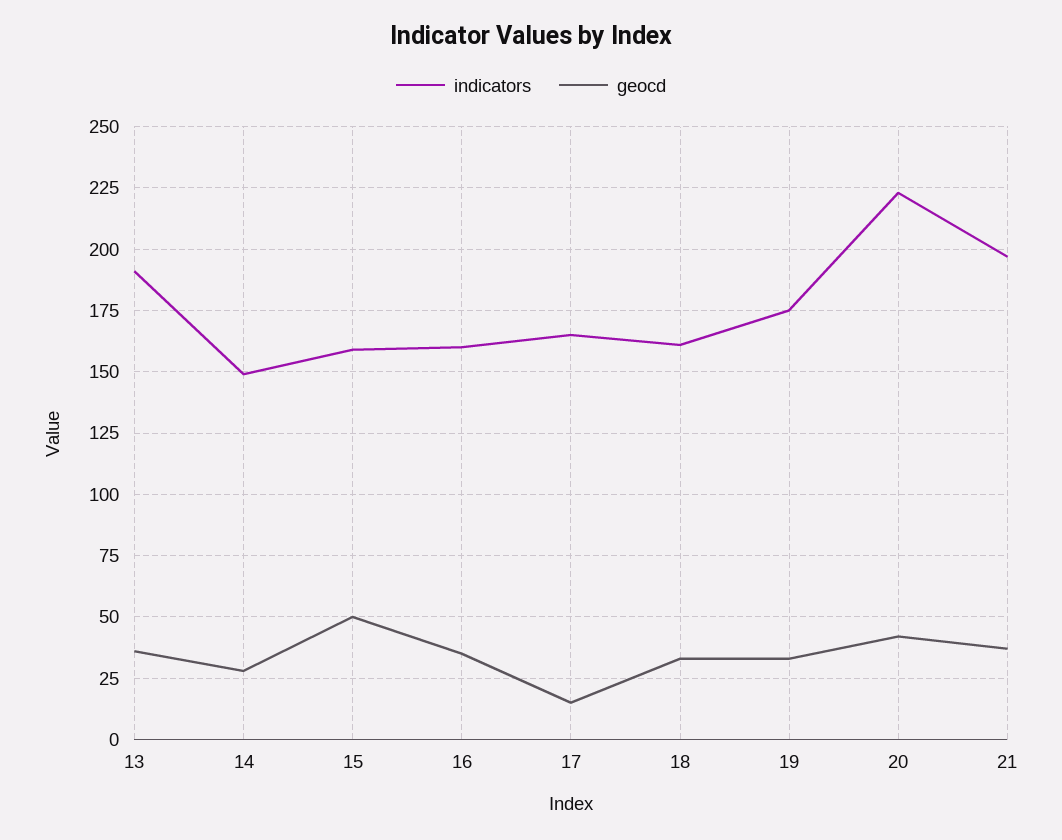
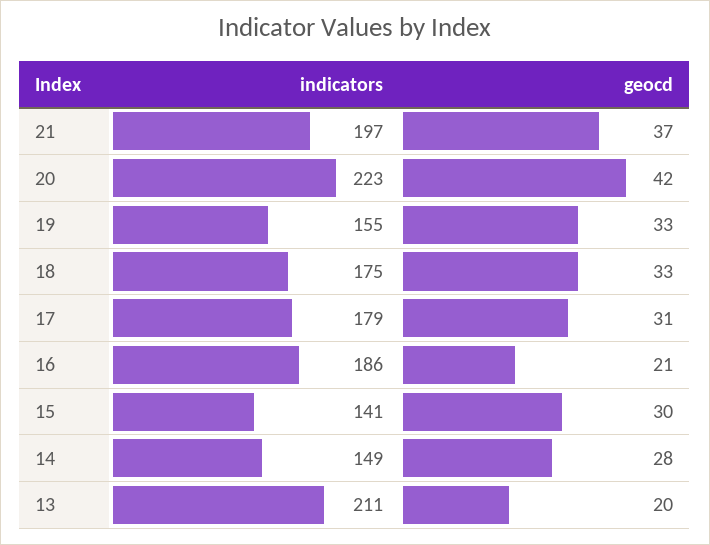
  {
    "indicators": {
-     "13": 190,
+     "13": 211,
      "14": 149,
-     "15": 160,
+     "15": 141,
-     "16": 160,
+     "16": 186,
-     "17": 165,
+     "17": 179,
-     "18": 160,
+     "18": 175,
-     "19": 175,
+     "19": 155,
      "20": 223,
      "21": 197
    },
    "geocd": {
-     "13": 35,
+     "13": 20,
      "14": 28,
-     "15": 50,
+     "15": 30,
-     "16": 35,
+     "16": 21,
-     "17": 15,
+     "17": 31,
      "18": 33,
      "19": 33,
      "20": 42,
      "21": 37
    }
  }

